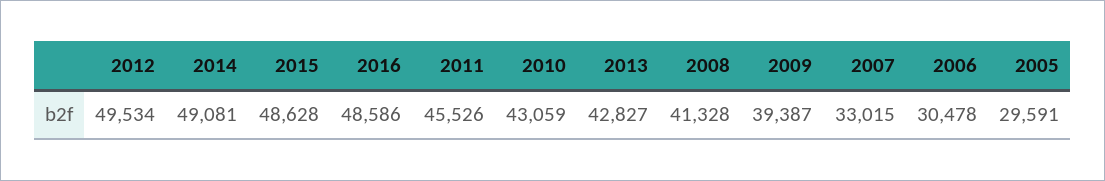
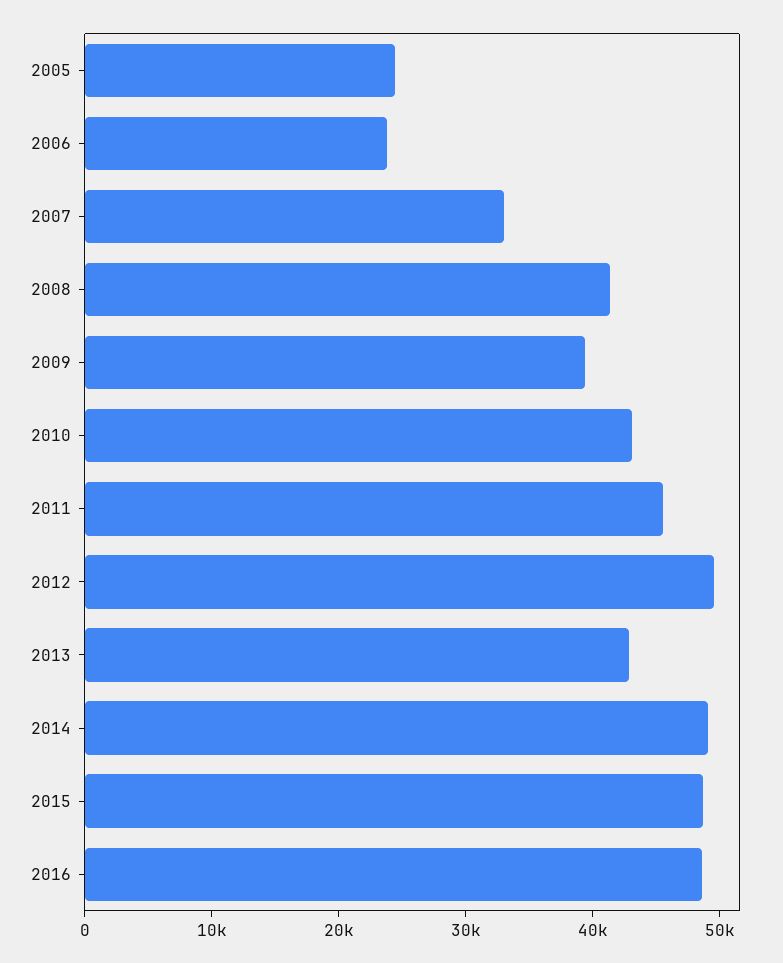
  {
    "2012": 49534,
    "2014": 49081,
    "2015": 48628,
    "2016": 48586,
    "2011": 45526,
    "2010": 43059,
    "2013": 42827,
    "2008": 41328,
    "2009": 39387,
    "2007": 33015,
-   "2006": 30478,
+   "2006": 24000,
-   "2005": 29591
+   "2005": 24000
  }

